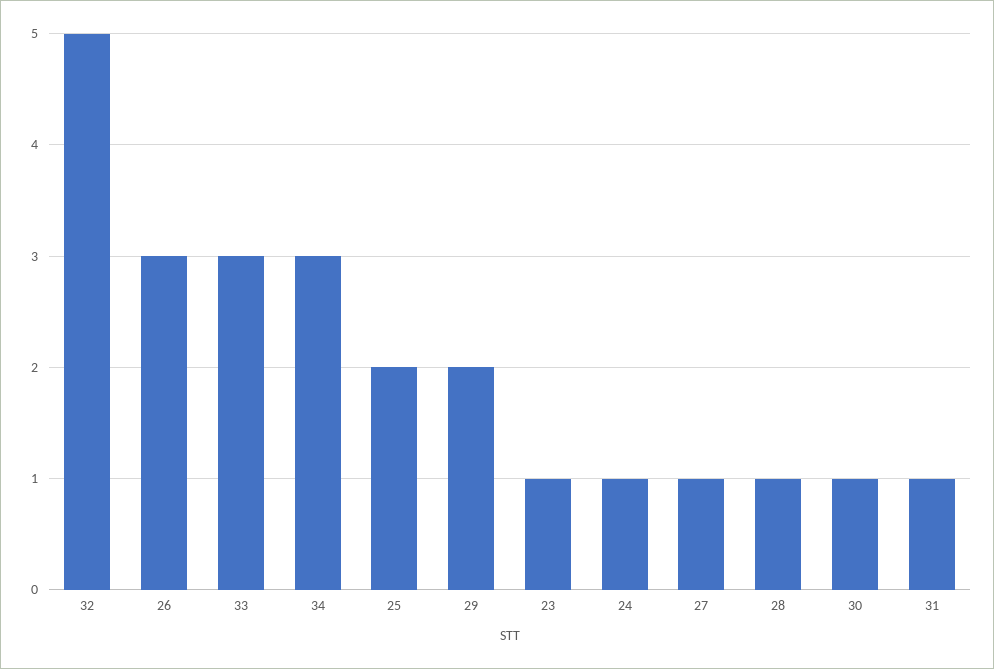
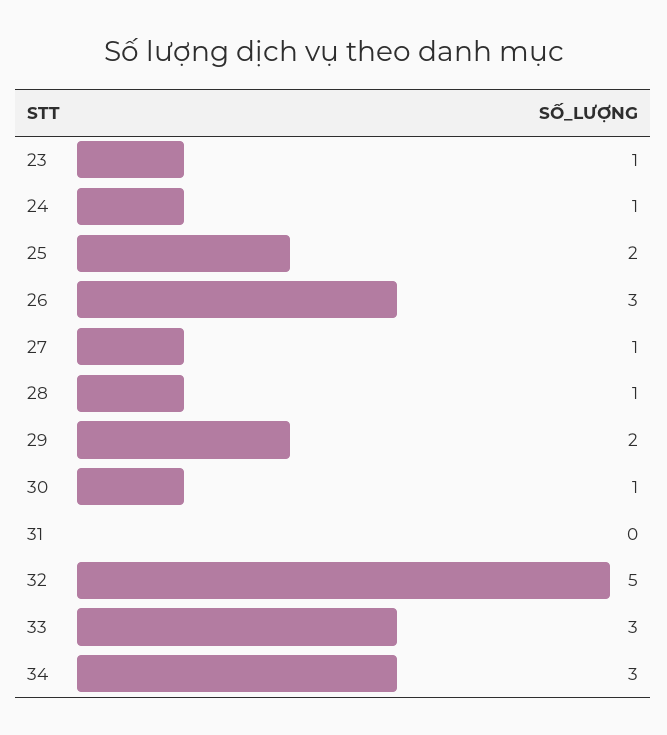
  {
    "32": 5,
    "26": 3,
    "33": 3,
    "34": 3,
    "25": 2,
    "29": 2,
    "23": 1,
    "24": 1,
    "27": 1,
    "28": 1,
    "30": 1,
-   "31": 1
+   "31": 0
  }

